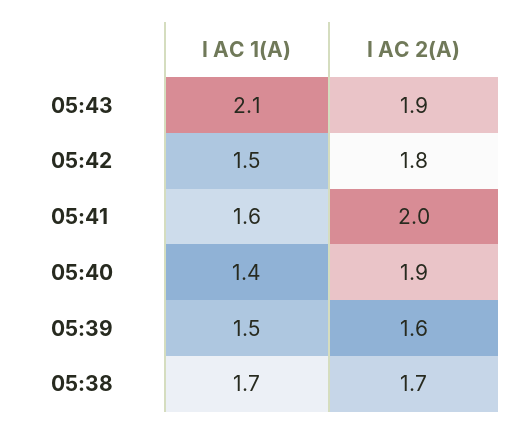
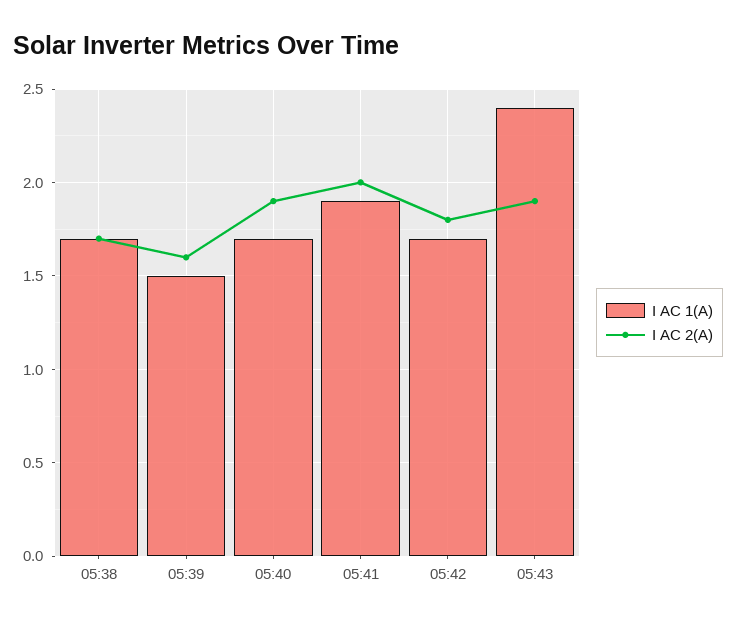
  {
    "I AC 1(A)": {
-     "05:43": 2.1,
+     "05:43": 2.4,
-     "05:42": 1.5,
+     "05:42": 1.7,
-     "05:41": 1.6,
+     "05:41": 1.9,
-     "05:40": 1.4,
+     "05:40": 1.7,
      "05:39": 1.5,
      "05:38": 1.7
    },
    "I AC 2(A)": {
      "05:43": 1.9,
      "05:42": 1.8,
      "05:41": 2,
      "05:40": 1.9,
      "05:39": 1.6,
      "05:38": 1.7
    }
  }

